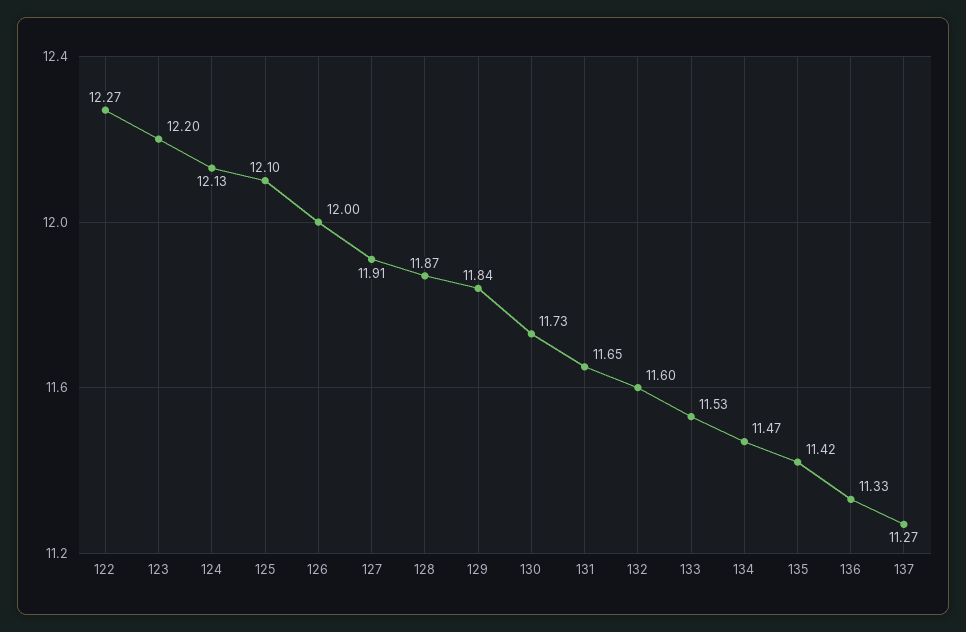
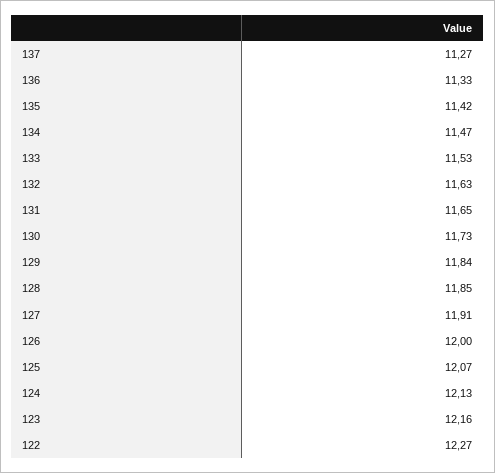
  {
    "122": 12.27,
-   "123": 12.2,
+   "123": 12.16,
    "124": 12.13,
-   "125": 12.1,
+   "125": 12.07,
    "126": 12,
    "127": 11.91,
-   "128": 11.87,
+   "128": 11.85,
    "129": 11.84,
    "130": 11.73,
    "131": 11.65,
-   "132": 11.6,
+   "132": 11.63,
    "133": 11.53,
    "134": 11.47,
    "135": 11.42,
    "136": 11.33,
    "137": 11.27
  }

